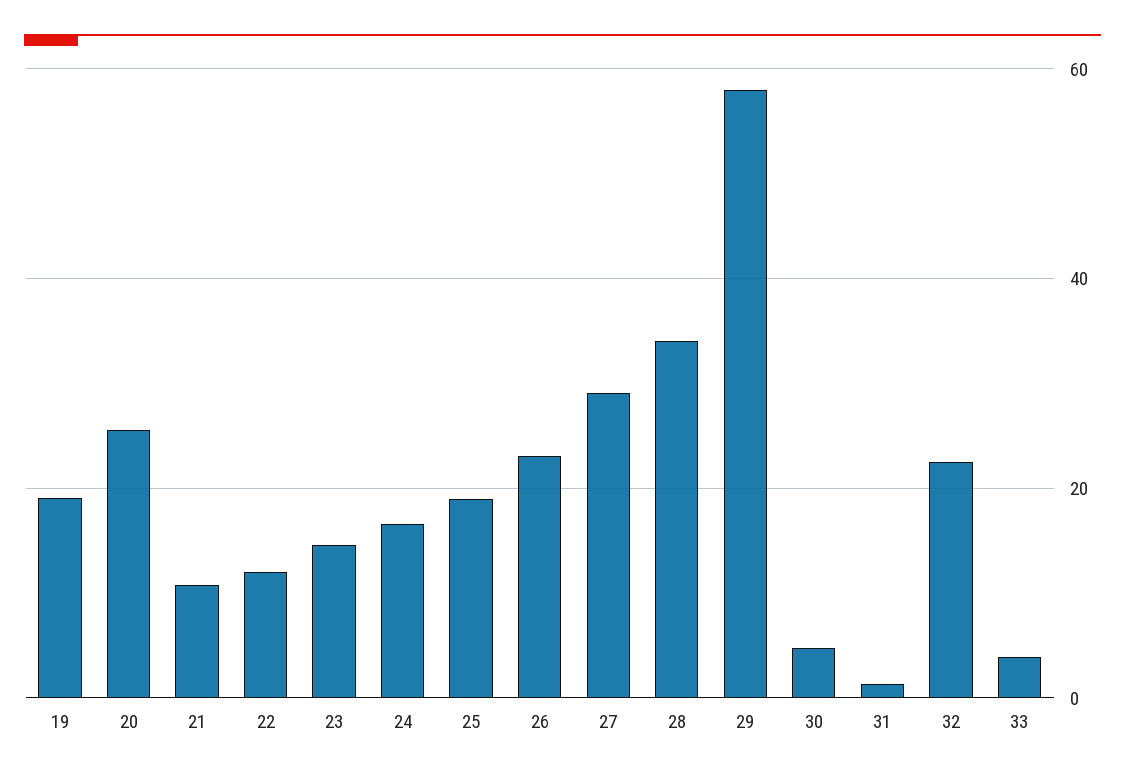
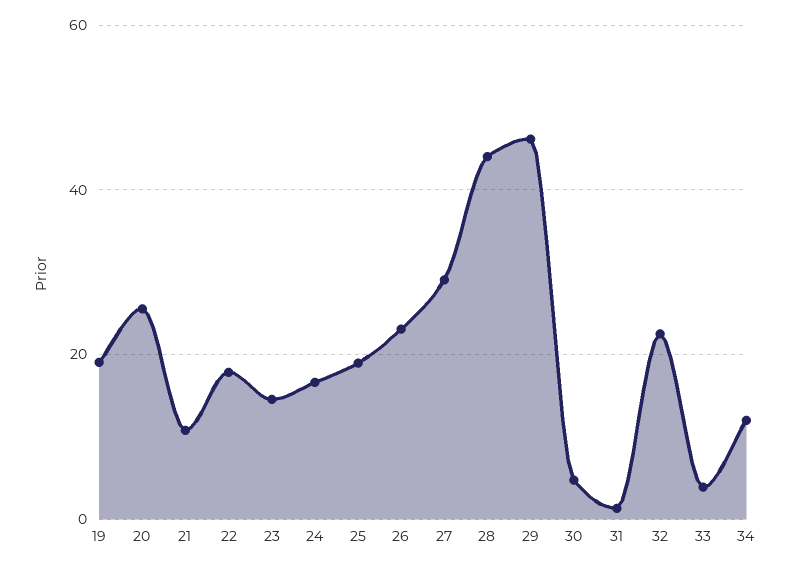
  {
    "19": 20,
    "20": 26,
    "21": 10,
-   "22": 12,
+   "22": 18,
    "23": 14,
    "24": 16,
    "25": 18,
    "26": 24,
    "27": 30,
-   "28": 34,
+   "28": 44,
-   "29": 58,
+   "29": 46,
    "30": 4,
    "31": 2,
    "32": 22,
-   "33": 4
+   "33": 4,
+   "34": 12
  }

